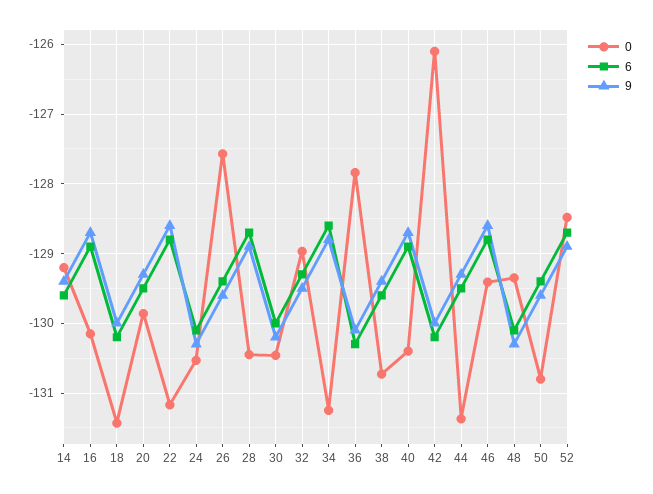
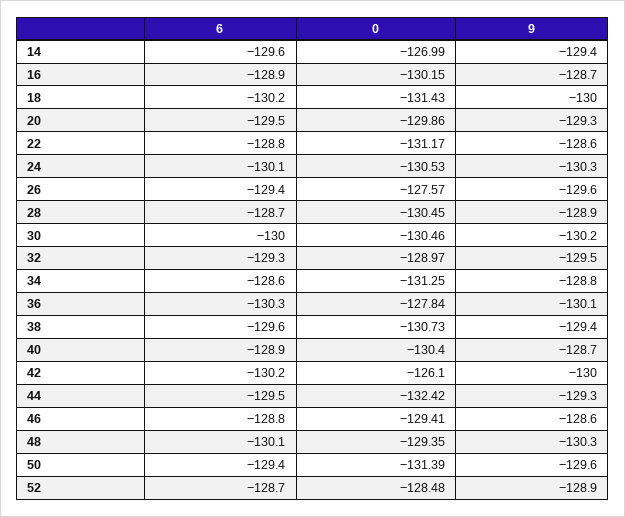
  {
    "0": {
-     "14": -129.2,
+     "14": -126.99,
      "16": -130.15,
      "18": -131.43,
      "20": -129.86,
      "22": -131.17,
      "24": -130.53,
      "26": -127.57,
      "28": -130.45,
      "30": -130.46,
      "32": -128.97,
      "34": -131.25,
      "36": -127.84,
      "38": -130.73,
      "40": -130.4,
      "42": -126.1,
-     "44": -131.4,
+     "44": -132.42,
      "46": -129.41,
      "48": -129.35,
-     "50": -130.8,
+     "50": -131.39,
      "52": -128.48
    },
    "6": {
      "14": -129.6,
      "16": -128.9,
      "18": -130.2,
      "20": -129.5,
      "22": -128.8,
      "24": -130.1,
      "26": -129.4,
      "28": -128.7,
      "30": -130,
      "32": -129.3,
      "34": -128.6,
      "36": -130.3,
      "38": -129.6,
      "40": -128.9,
      "42": -130.2,
      "44": -129.5,
      "46": -128.8,
      "48": -130.1,
      "50": -129.4,
      "52": -128.7
    },
    "9": {
      "14": -129.4,
      "16": -128.7,
      "18": -130,
      "20": -129.3,
      "22": -128.6,
      "24": -130.3,
      "26": -129.6,
      "28": -128.9,
      "30": -130.2,
      "32": -129.5,
      "34": -128.8,
      "36": -130.1,
      "38": -129.4,
      "40": -128.7,
      "42": -130,
      "44": -129.3,
      "46": -128.6,
      "48": -130.3,
      "50": -129.6,
      "52": -128.9
    }
  }

